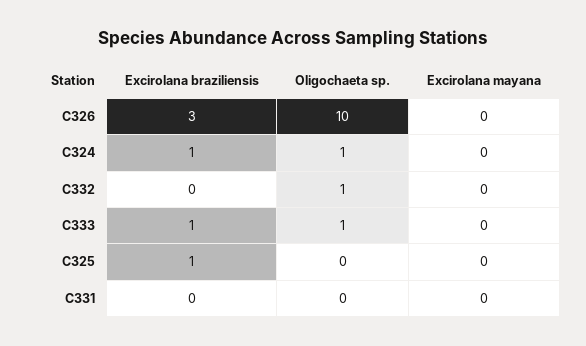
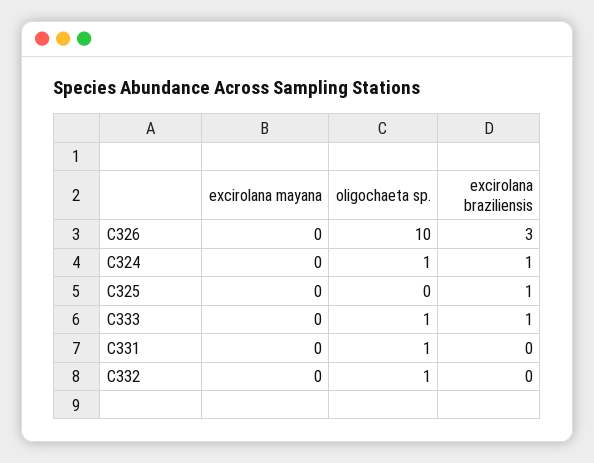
  {
    "Excirolana braziliensis": {
      "C326": 3,
      "C324": 1,
      "C332": 0,
      "C333": 1,
      "C325": 1,
      "C331": 0
    },
    "Oligochaeta sp.": {
      "C326": 10,
      "C324": 1,
      "C332": 1,
      "C333": 1,
      "C325": 0,
-     "C331": 0
+     "C331": 1
    },
    "Excirolana mayana": {
      "C326": 0,
      "C324": 0,
      "C332": 0,
      "C333": 0,
      "C325": 0,
      "C331": 0
    }
  }

